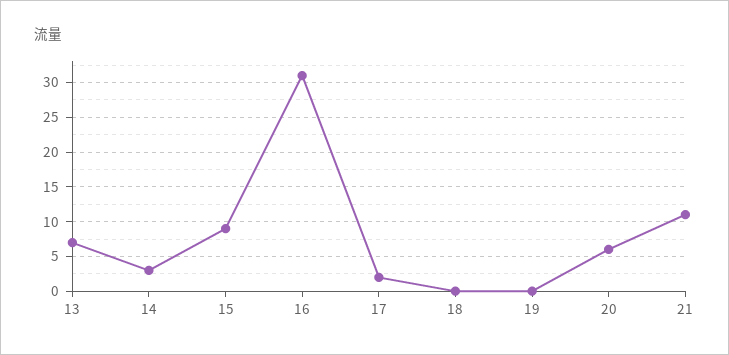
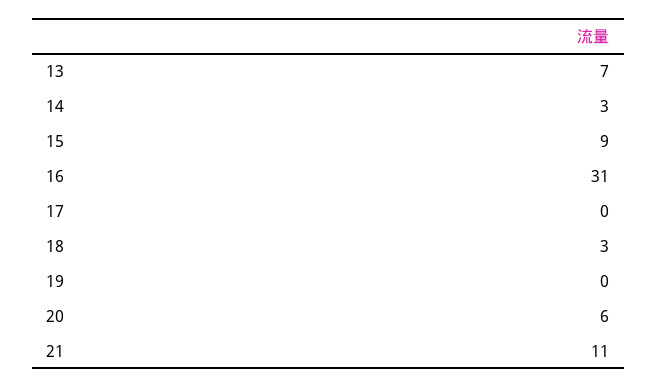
  {
    "13": 7,
    "14": 3,
    "15": 9,
    "16": 31,
-   "17": 2,
+   "17": 0,
-   "18": 0,
+   "18": 3,
    "19": 0,
    "20": 6,
    "21": 11
  }

